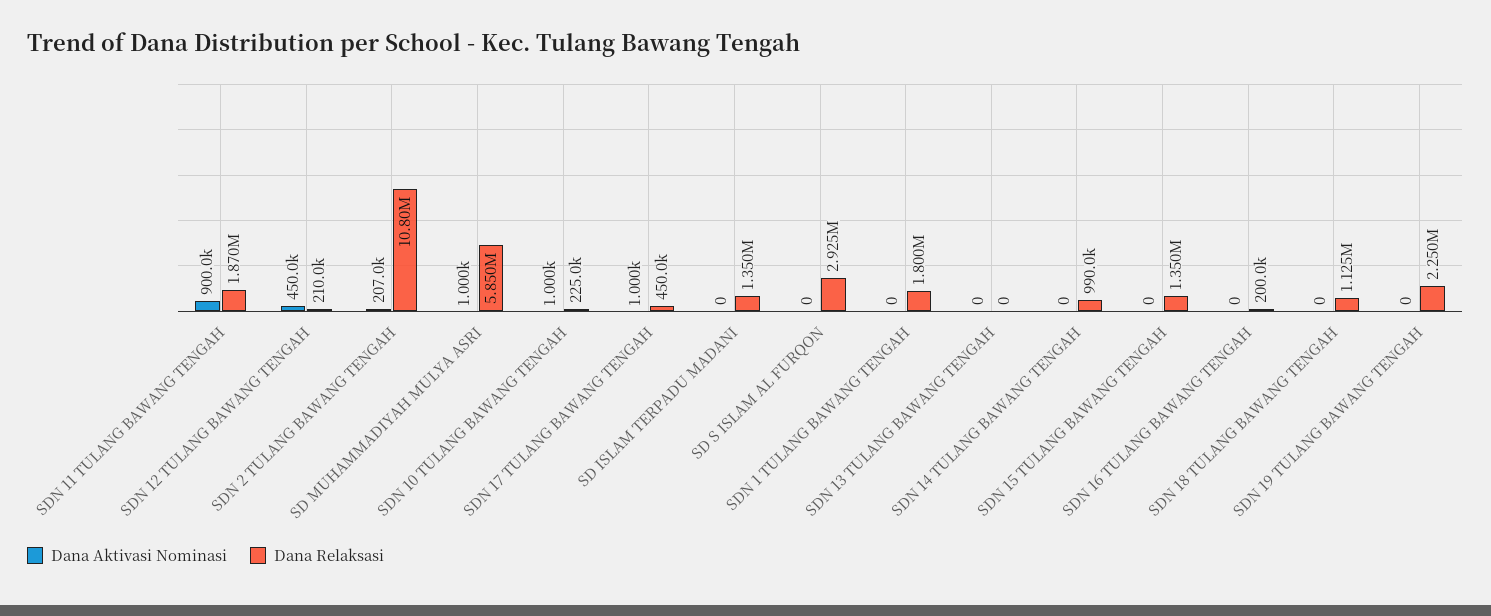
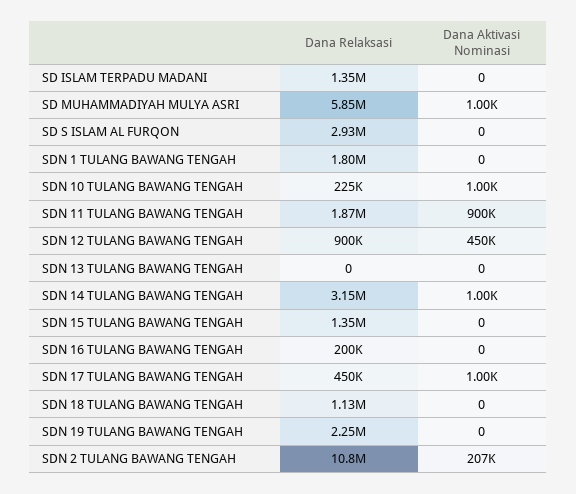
  {
    "Dana Aktivasi Nominasi": {
      "SDN 11 TULANG BAWANG TENGAH": 900000,
      "SDN 12 TULANG BAWANG TENGAH": 450000,
      "SDN 2 TULANG BAWANG TENGAH": 207000,
      "SD MUHAMMADIYAH MULYA ASRI": 1000,
      "SDN 10 TULANG BAWANG TENGAH": 1000,
      "SDN 17 TULANG BAWANG TENGAH": 1000,
      "SD ISLAM TERPADU MADANI": 0,
      "SD S ISLAM AL FURQON": 0,
      "SDN 1 TULANG BAWANG TENGAH": 0,
      "SDN 13 TULANG BAWANG TENGAH": 0,
-     "SDN 14 TULANG BAWANG TENGAH": 0,
+     "SDN 14 TULANG BAWANG TENGAH": 1000,
      "SDN 15 TULANG BAWANG TENGAH": 0,
      "SDN 16 TULANG BAWANG TENGAH": 0,
      "SDN 18 TULANG BAWANG TENGAH": 0,
      "SDN 19 TULANG BAWANG TENGAH": 0
    },
    "Dana Relaksasi": {
      "SDN 11 TULANG BAWANG TENGAH": 1870000,
-     "SDN 12 TULANG BAWANG TENGAH": 210000,
+     "SDN 12 TULANG BAWANG TENGAH": 900000,
      "SDN 2 TULANG BAWANG TENGAH": 10800000,
      "SD MUHAMMADIYAH MULYA ASRI": 5850000,
      "SDN 10 TULANG BAWANG TENGAH": 225000,
      "SDN 17 TULANG BAWANG TENGAH": 450000,
      "SD ISLAM TERPADU MADANI": 1350000,
      "SD S ISLAM AL FURQON": 2925000,
      "SDN 1 TULANG BAWANG TENGAH": 1800000,
      "SDN 13 TULANG BAWANG TENGAH": 0,
-     "SDN 14 TULANG BAWANG TENGAH": 990000,
+     "SDN 14 TULANG BAWANG TENGAH": 3150000,
      "SDN 15 TULANG BAWANG TENGAH": 1350000,
      "SDN 16 TULANG BAWANG TENGAH": 200000,
      "SDN 18 TULANG BAWANG TENGAH": 1125000,
      "SDN 19 TULANG BAWANG TENGAH": 2250000
    }
  }

